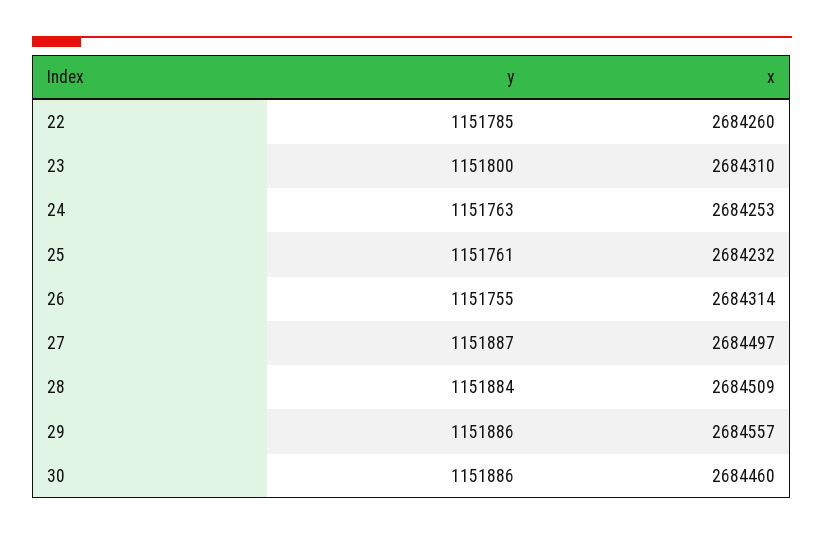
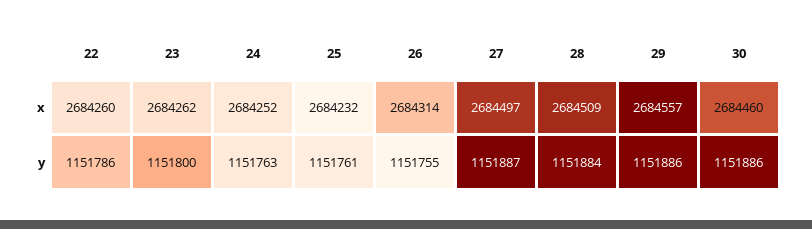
  {
    "y": {
-     "22": 1151785,
+     "22": 1151786,
      "23": 1151800,
      "24": 1151763,
      "25": 1151761,
      "26": 1151755,
      "27": 1151887,
      "28": 1151884,
      "29": 1151886,
      "30": 1151886
    },
    "x": {
      "22": 2684260,
-     "23": 2684310,
+     "23": 2684262,
-     "24": 2684253,
+     "24": 2684252,
      "25": 2684232,
      "26": 2684314,
      "27": 2684497,
      "28": 2684509,
      "29": 2684557,
      "30": 2684460
    }
  }

